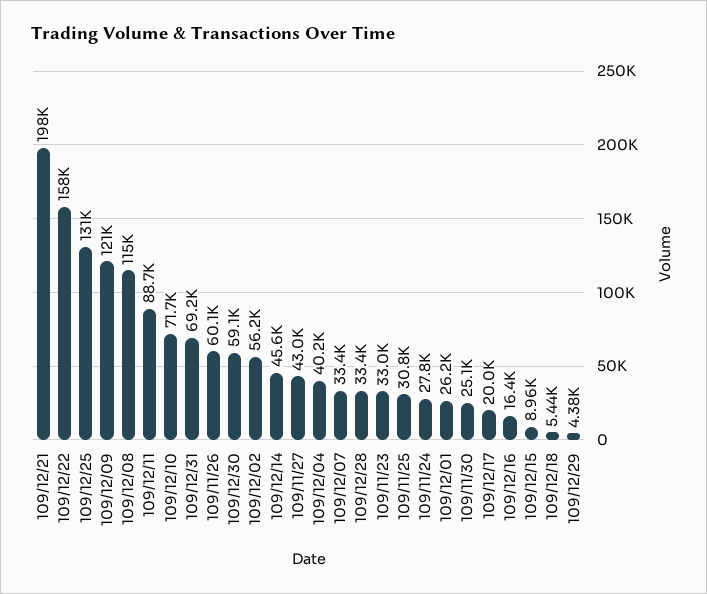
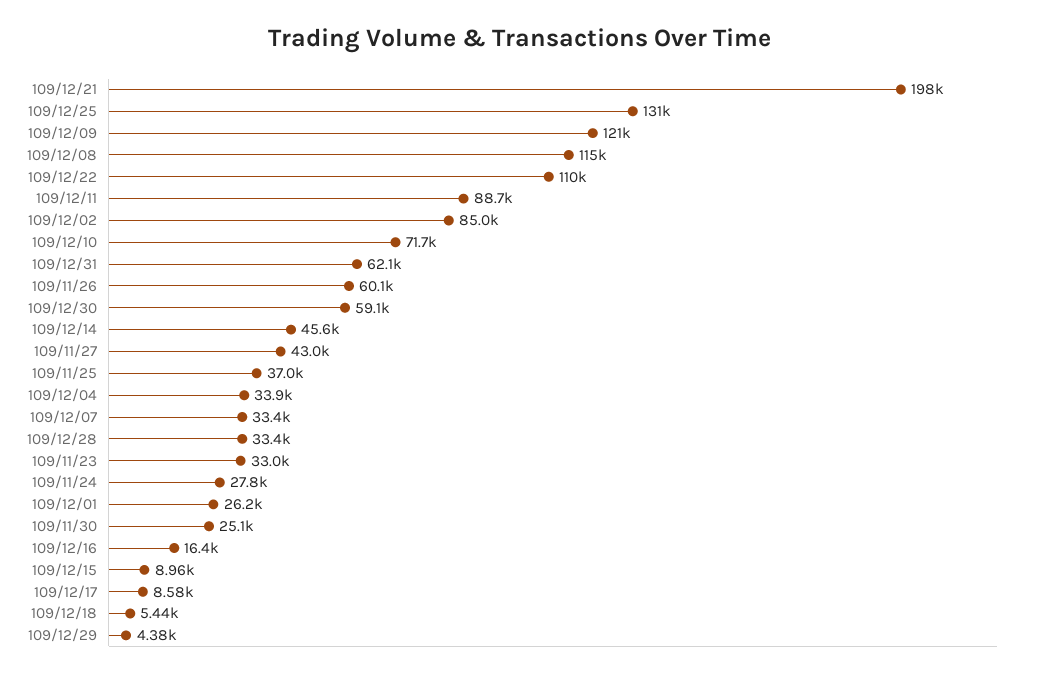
  {
    "109/12/21": 198000,
-   "109/12/22": 158000,
+   "109/12/22": 110000,
    "109/12/25": 131000,
    "109/12/09": 121000,
    "109/12/08": 115000,
    "109/12/11": 88700,
    "109/12/10": 71700,
-   "109/12/31": 69200,
+   "109/12/31": 62100,
    "109/11/26": 60100,
    "109/12/30": 59100,
-   "109/12/02": 56200,
+   "109/12/02": 85000,
    "109/12/14": 45600,
    "109/11/27": 43000,
-   "109/12/04": 40200,
+   "109/12/04": 33900,
    "109/12/07": 33400,
    "109/12/28": 33400,
    "109/11/23": 33000,
-   "109/11/25": 30800,
+   "109/11/25": 37000,
    "109/11/24": 27800,
    "109/12/01": 26200,
    "109/11/30": 25100,
-   "109/12/17": 20000,
+   "109/12/17": 8580,
    "109/12/16": 16400,
    "109/12/15": 8960,
    "109/12/18": 5440,
    "109/12/29": 4380
  }

